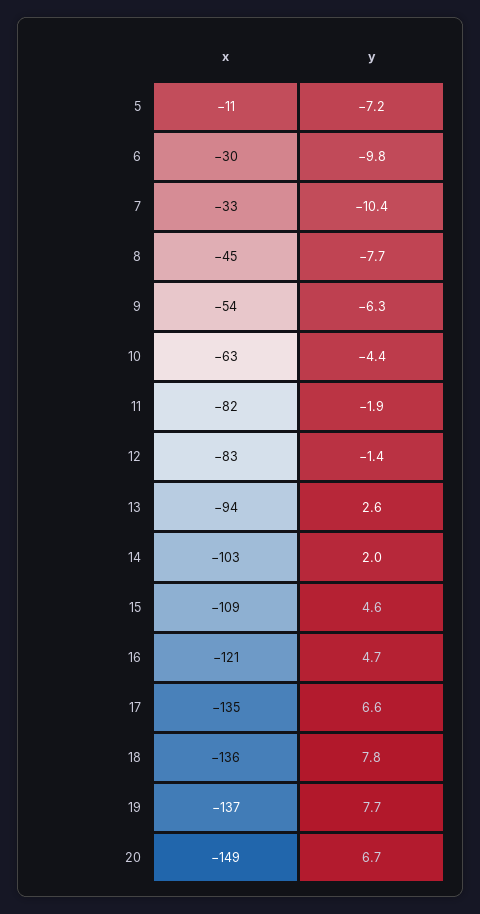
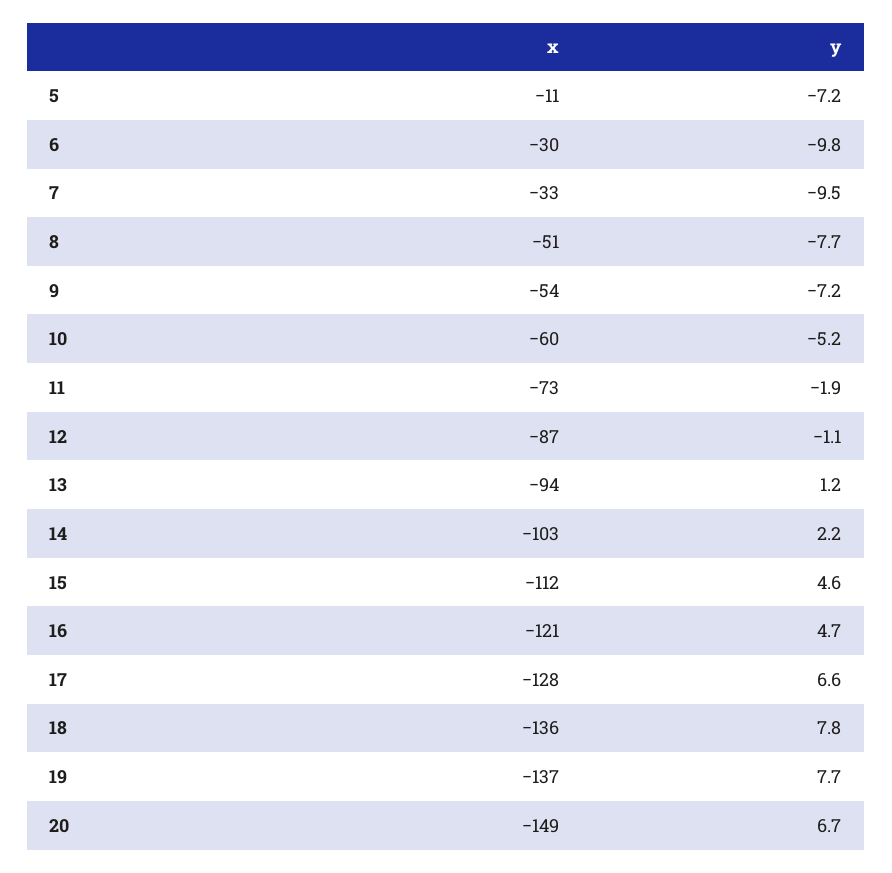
  {
    "x": {
      "5": -11,
      "6": -30,
      "7": -33,
-     "8": -45,
+     "8": -51,
      "9": -54,
-     "10": -63,
+     "10": -60,
-     "11": -82,
+     "11": -73,
-     "12": -83,
+     "12": -87,
      "13": -94,
      "14": -103,
-     "15": -109,
+     "15": -112,
      "16": -121,
-     "17": -135,
+     "17": -128,
      "18": -136,
      "19": -137,
      "20": -149
    },
    "y": {
      "5": -7.2,
      "6": -9.8,
-     "7": -10.4,
+     "7": -9.5,
      "8": -7.7,
-     "9": -6.3,
+     "9": -7.2,
-     "10": -4.4,
+     "10": -5.2,
      "11": -1.9,
-     "12": -1.4,
+     "12": -1.1,
-     "13": 2.6,
+     "13": 1.2,
-     "14": 2,
+     "14": 2.2,
      "15": 4.6,
      "16": 4.7,
      "17": 6.6,
      "18": 7.8,
      "19": 7.7,
      "20": 6.7
    }
  }

